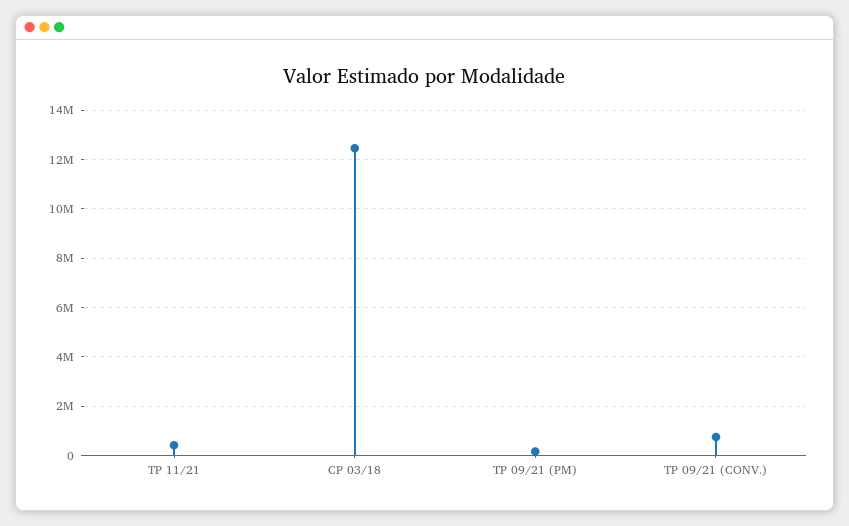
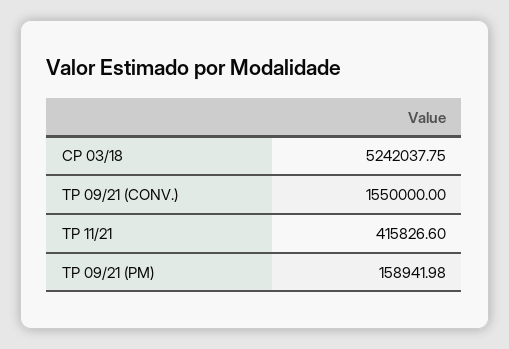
  {
    "TP 11/21": 415826.6,
-   "CP 03/18": 12500000,
+   "CP 03/18": 5242037.75,
    "TP 09/21 (PM)": 158941.98,
-   "TP 09/21 (CONV.)": 750000
+   "TP 09/21 (CONV.)": 1550000
  }

